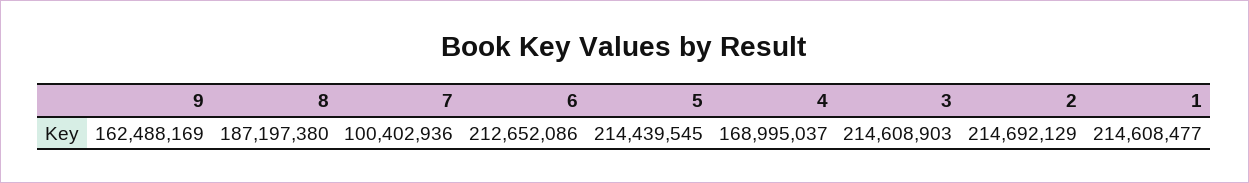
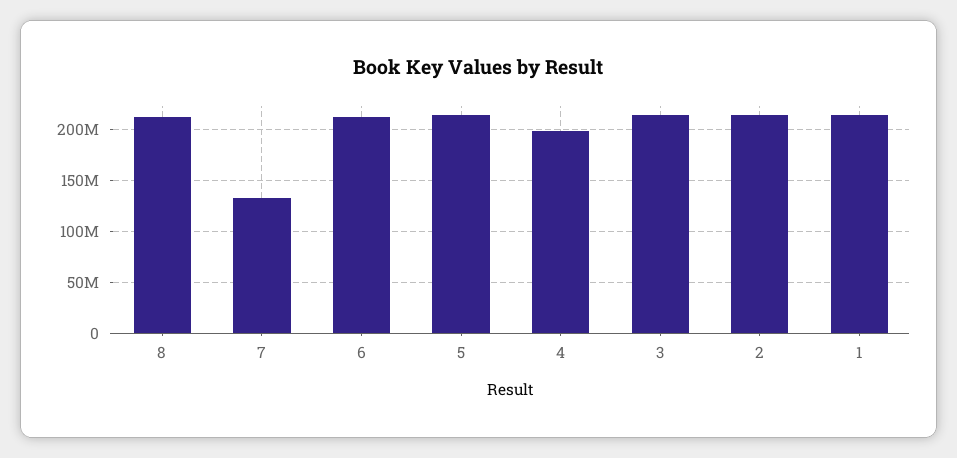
  {
-   "9": 162488169,
-   "8": 187197380,
+   "8": 210000000,
-   "7": 100402936,
+   "7": 130000000,
    "6": 212652086,
    "5": 214439545,
-   "4": 168995037,
+   "4": 200000000,
    "3": 214608903,
    "2": 214692129,
    "1": 214608477
  }

